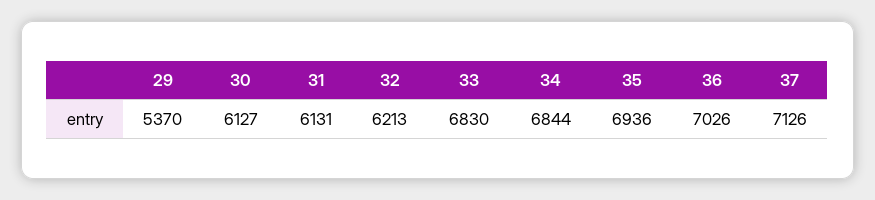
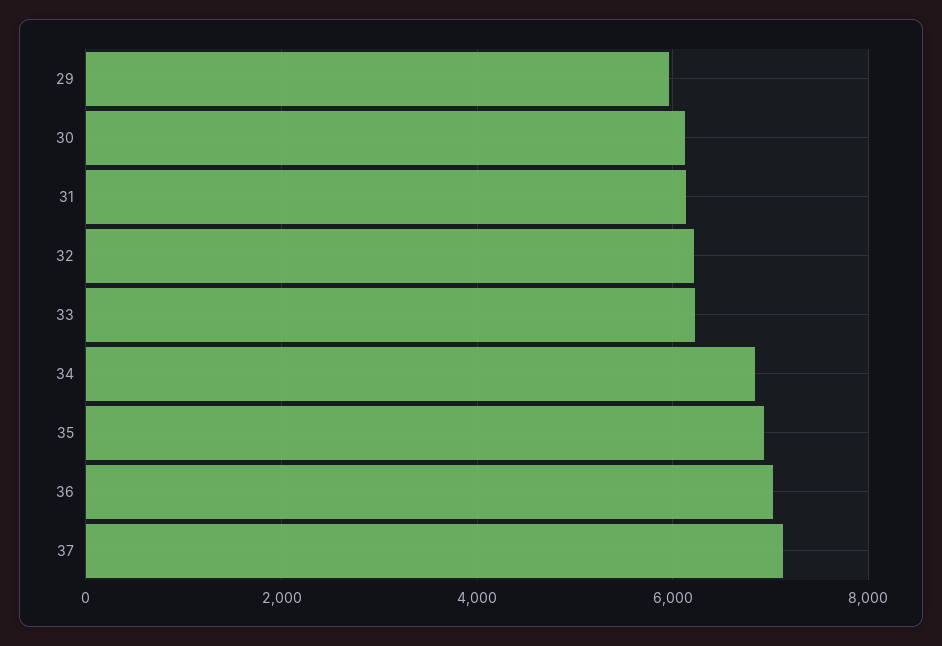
  {
-   "29": 5370,
+   "29": 6000,
    "30": 6127,
    "31": 6131,
    "32": 6213,
-   "33": 6830,
+   "33": 6200,
    "34": 6844,
    "35": 6936,
    "36": 7026,
    "37": 7126
  }

